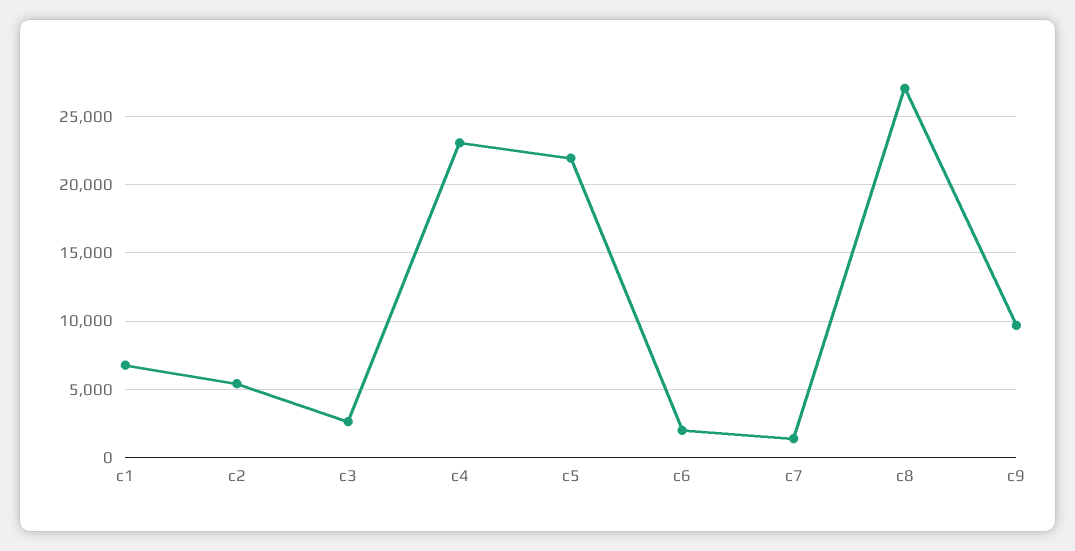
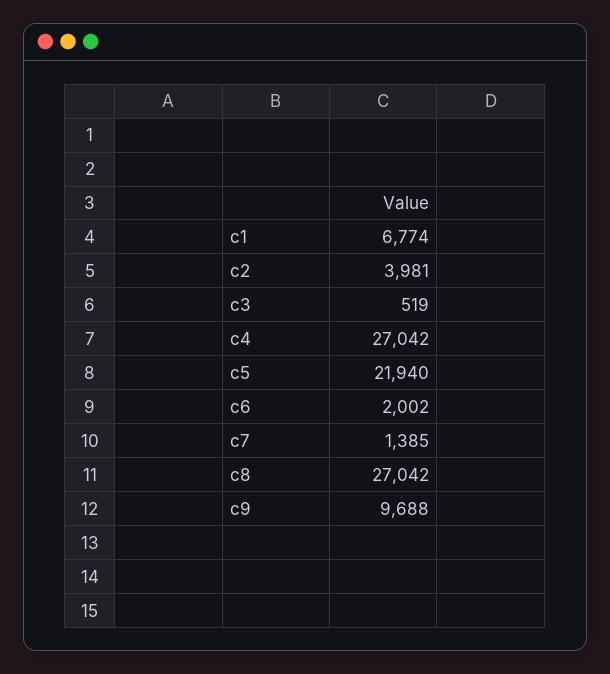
  {
    "c1": 6774,
-   "c2": 5500,
+   "c2": 3981,
-   "c3": 2500,
+   "c3": 519,
-   "c4": 23000,
+   "c4": 27042,
    "c5": 21940,
    "c6": 2002,
    "c7": 1385,
    "c8": 27042,
    "c9": 9688
  }

